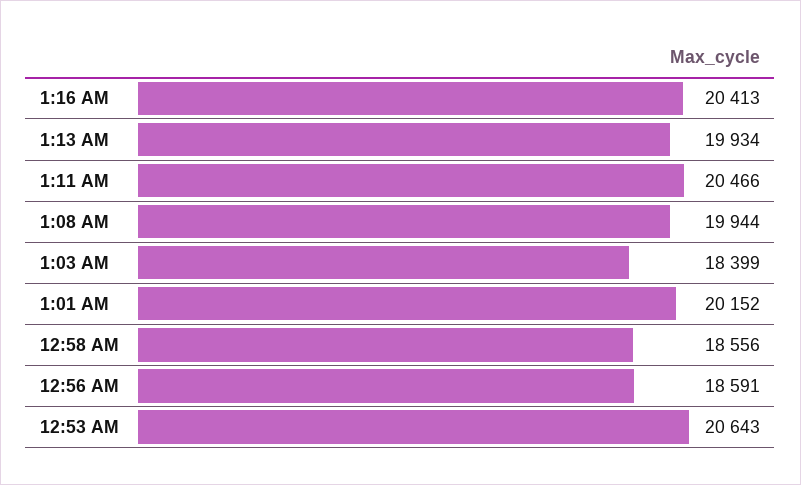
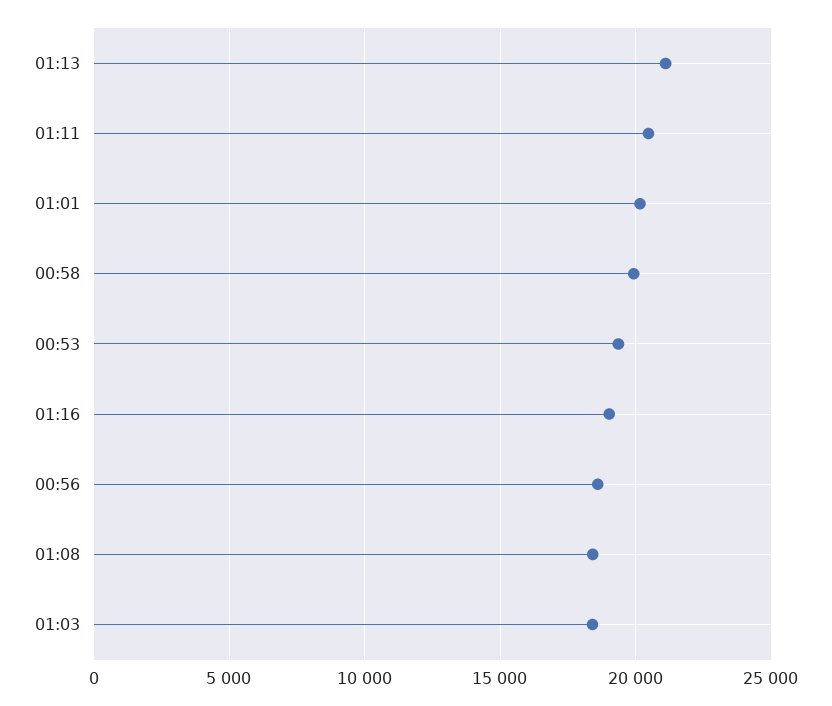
  {
-   "1:16 AM": 20413,
+   "1:16 AM": 19000,
-   "1:13 AM": 19934,
+   "1:13 AM": 21000,
    "1:11 AM": 20466,
-   "1:08 AM": 19944,
+   "1:08 AM": 18500,
    "1:03 AM": 18399,
    "1:01 AM": 20152,
-   "12:58 AM": 18556,
+   "12:58 AM": 20000,
    "12:56 AM": 18591,
-   "12:53 AM": 20643
+   "12:53 AM": 19500
  }

